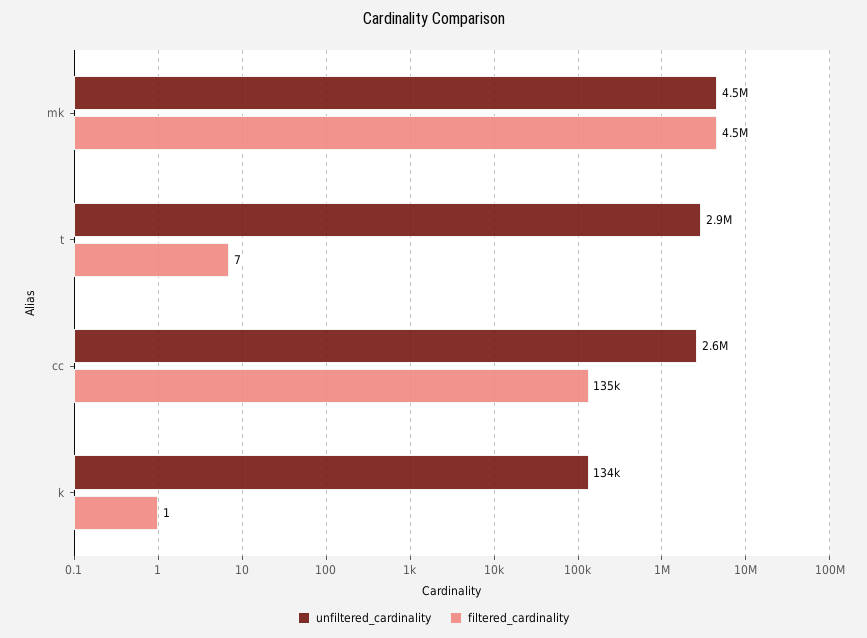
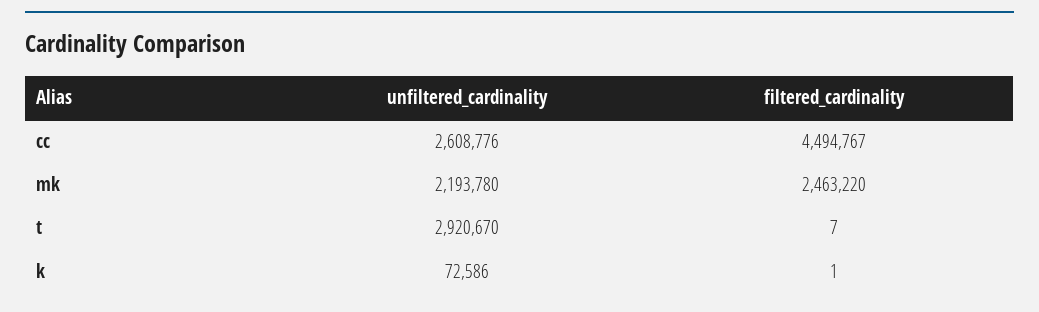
  {
    "unfiltered_cardinality": {
-     "mk": 4500000,
+     "mk": 2193780,
      "t": 2920670,
      "cc": 2608776,
-     "k": 134000
+     "k": 72586
    },
    "filtered_cardinality": {
-     "mk": 4500000,
+     "mk": 2463220,
      "t": 7,
-     "cc": 135000,
+     "cc": 4494767,
      "k": 1
    }
  }

